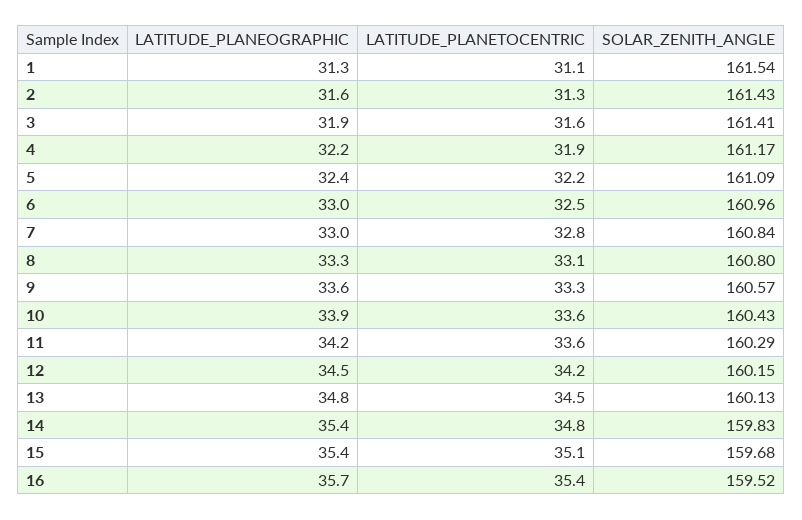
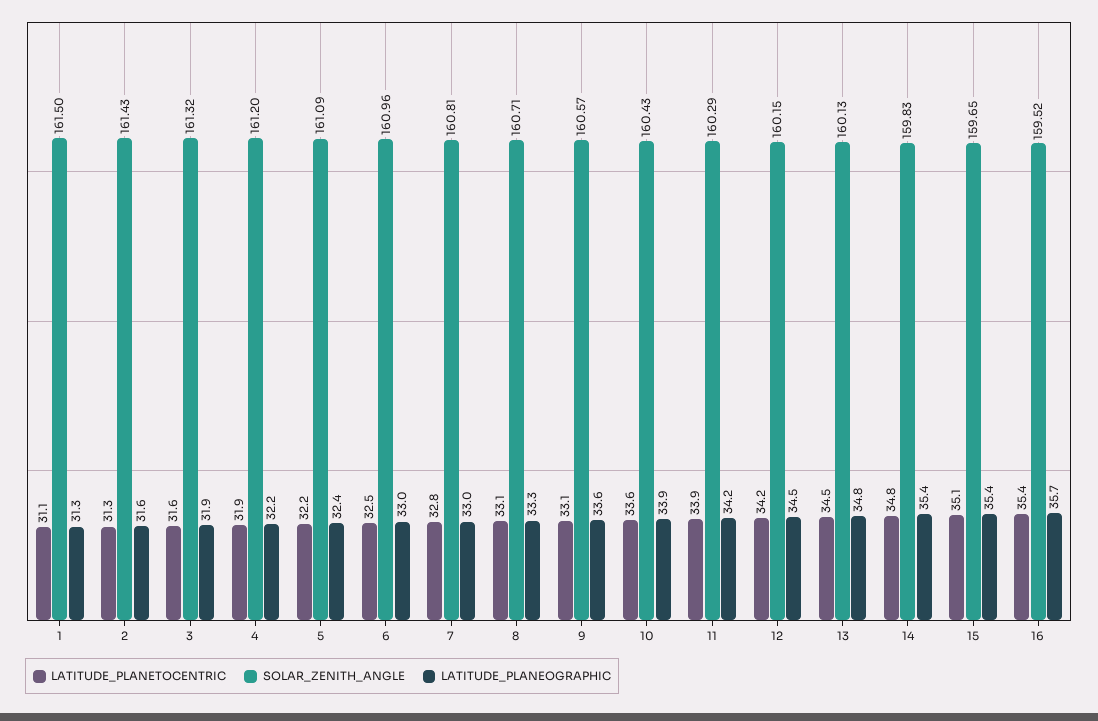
  {
    "LATITUDE_PLANEOGRAPHIC": {
      "1": 31.3,
      "2": 31.6,
      "3": 31.9,
      "4": 32.2,
      "5": 32.4,
      "6": 33,
      "7": 33,
      "8": 33.3,
      "9": 33.6,
      "10": 33.9,
      "11": 34.2,
      "12": 34.5,
      "13": 34.8,
      "14": 35.4,
      "15": 35.4,
      "16": 35.7
    },
    "LATITUDE_PLANETOCENTRIC": {
      "1": 31.1,
      "2": 31.3,
      "3": 31.6,
      "4": 31.9,
      "5": 32.2,
      "6": 32.5,
      "7": 32.8,
      "8": 33.1,
-     "9": 33.3,
+     "9": 33.1,
      "10": 33.6,
-     "11": 33.6,
+     "11": 33.9,
      "12": 34.2,
      "13": 34.5,
      "14": 34.8,
      "15": 35.1,
      "16": 35.4
    },
    "SOLAR_ZENITH_ANGLE": {
-     "1": 161.54,
+     "1": 161.5,
      "2": 161.43,
-     "3": 161.41,
+     "3": 161.32,
-     "4": 161.17,
+     "4": 161.2,
      "5": 161.09,
      "6": 160.96,
-     "7": 160.84,
+     "7": 160.81,
-     "8": 160.8,
+     "8": 160.71,
      "9": 160.57,
      "10": 160.43,
      "11": 160.29,
      "12": 160.15,
      "13": 160.13,
      "14": 159.83,
-     "15": 159.68,
+     "15": 159.65,
      "16": 159.52
    }
  }

